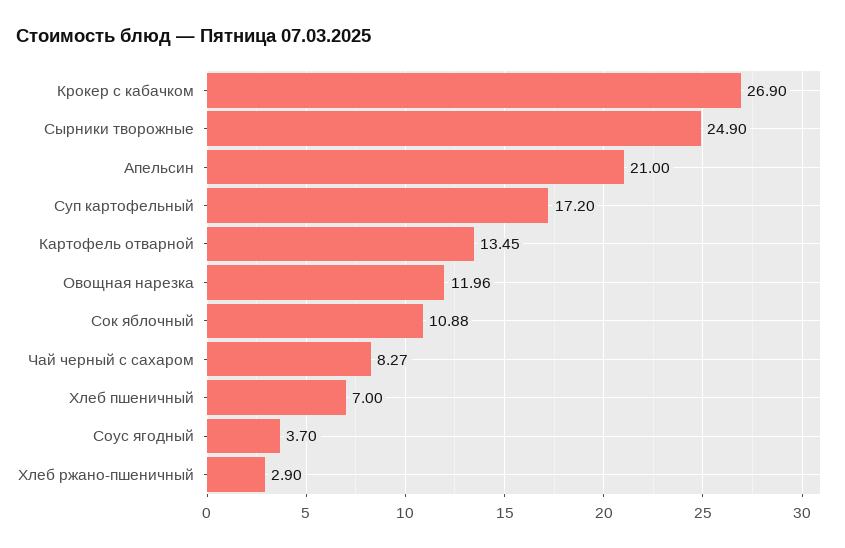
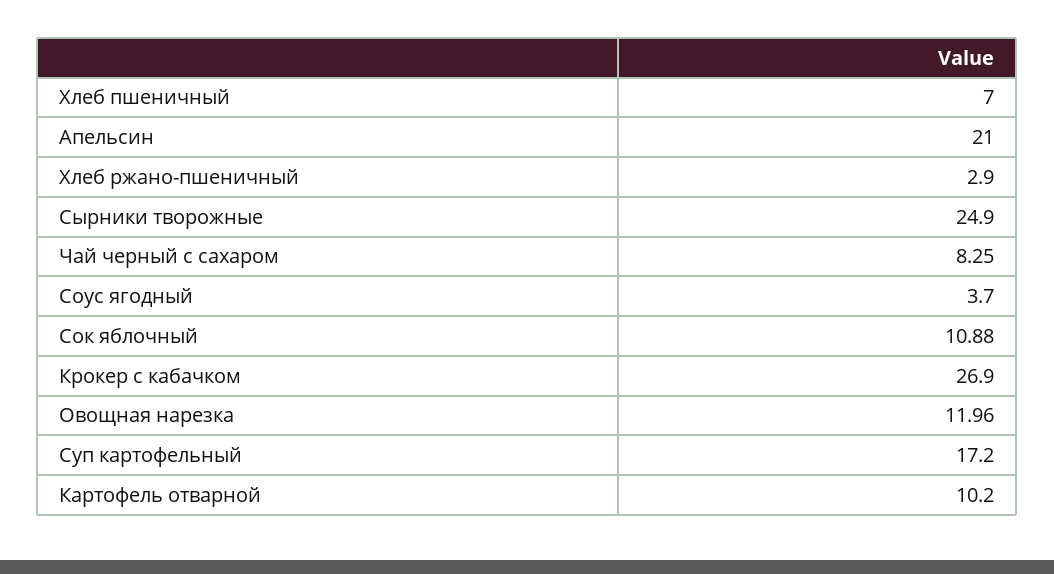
  {
    "Крокер с кабачком": 26.9,
    "Сырники творожные": 24.9,
    "Апельсин": 21,
    "Суп картофельный": 17.2,
-   "Картофель отварной": 13.45,
+   "Картофель отварной": 10.2,
    "Овощная нарезка": 11.96,
    "Сок яблочный": 10.88,
-   "Чай черный с сахаром": 8.27,
+   "Чай черный с сахаром": 8.25,
    "Хлеб пшеничный": 7,
    "Соус ягодный": 3.7,
    "Хлеб ржано-пшеничный": 2.9
  }

